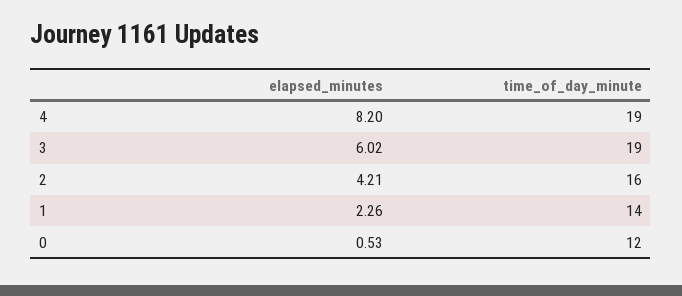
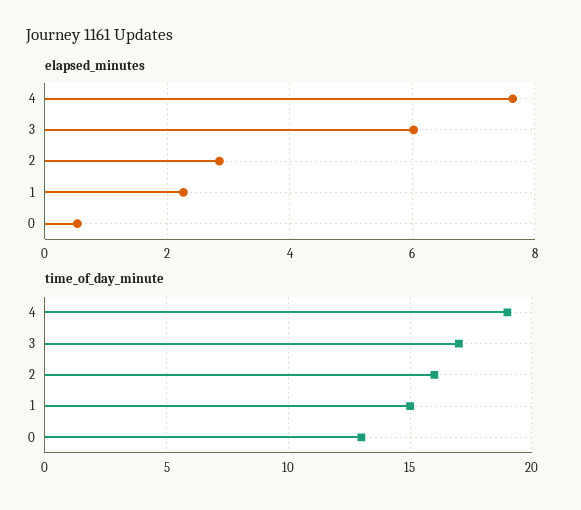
  {
    "elapsed_minutes": {
-     "4": 8.2,
+     "4": 7.6,
      "3": 6.02,
-     "2": 4.21,
+     "2": 2.8,
      "1": 2.26,
      "0": 0.53
    },
    "time_of_day_minute": {
      "4": 19,
-     "3": 19,
+     "3": 17,
      "2": 16,
-     "1": 14,
+     "1": 15,
-     "0": 12
+     "0": 13
    }
  }

